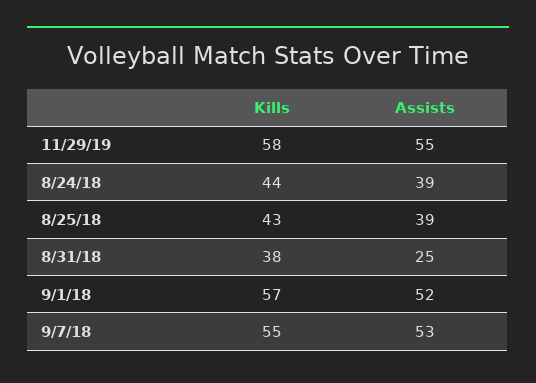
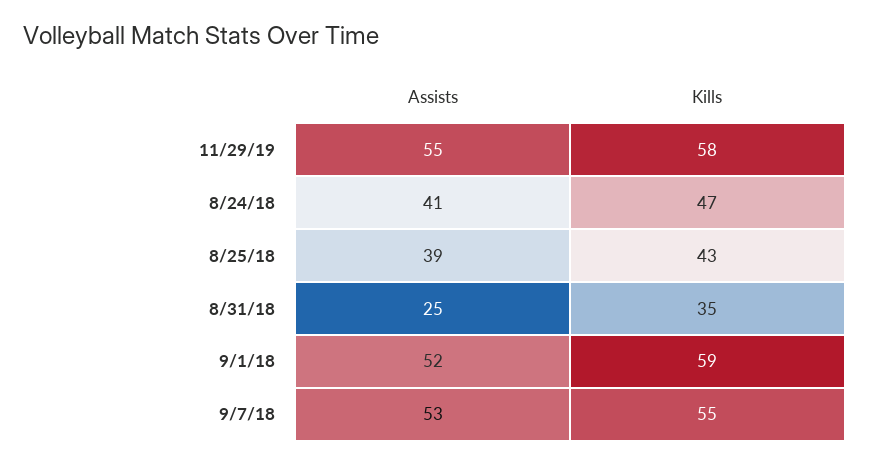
  {
    "Kills": {
      "11/29/19": 58,
-     "8/24/18": 44,
+     "8/24/18": 47,
      "8/25/18": 43,
-     "8/31/18": 38,
+     "8/31/18": 35,
-     "9/1/18": 57,
+     "9/1/18": 59,
      "9/7/18": 55
    },
    "Assists": {
      "11/29/19": 55,
-     "8/24/18": 39,
+     "8/24/18": 41,
      "8/25/18": 39,
      "8/31/18": 25,
      "9/1/18": 52,
      "9/7/18": 53
    }
  }

